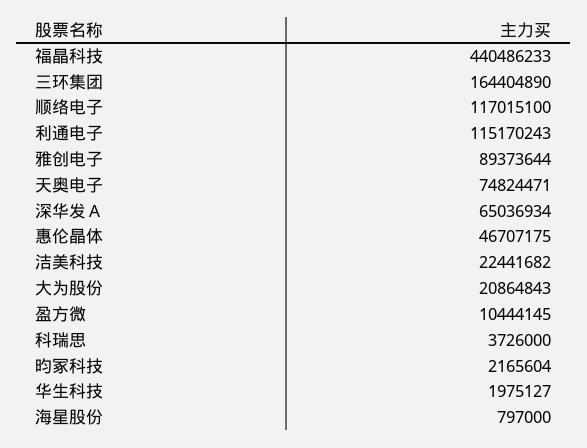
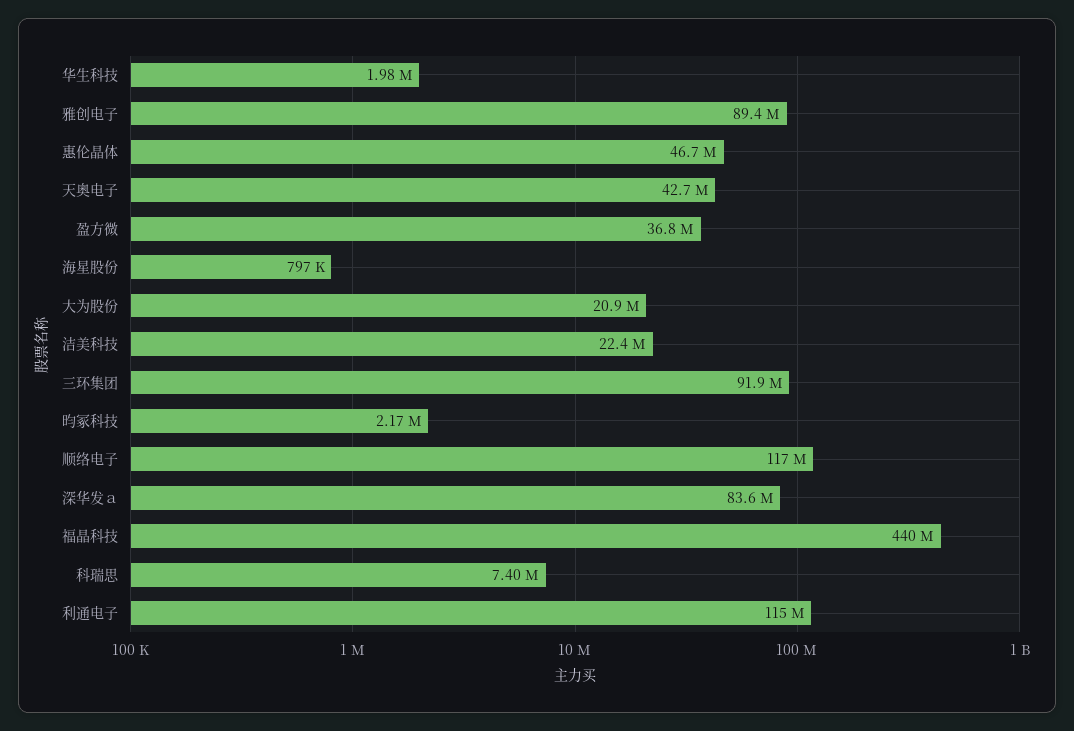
  {
    "福晶科技": 440486233,
-   "三环集团": 164404890,
+   "三环集团": 91900000,
    "顺络电子": 117015100,
    "利通电子": 115170243,
    "雅创电子": 89373644,
-   "天奥电子": 74824471,
+   "天奥电子": 42700000,
-   "深华发Ａ": 65036934,
+   "深华发Ａ": 83600000,
    "惠伦晶体": 46707175,
    "洁美科技": 22441682,
    "大为股份": 20864843,
-   "盈方微": 10444145,
+   "盈方微": 36800000,
-   "科瑞思": 3726000,
+   "科瑞思": 7400000,
    "昀冢科技": 2165604,
    "华生科技": 1975127,
    "海星股份": 797000
  }

